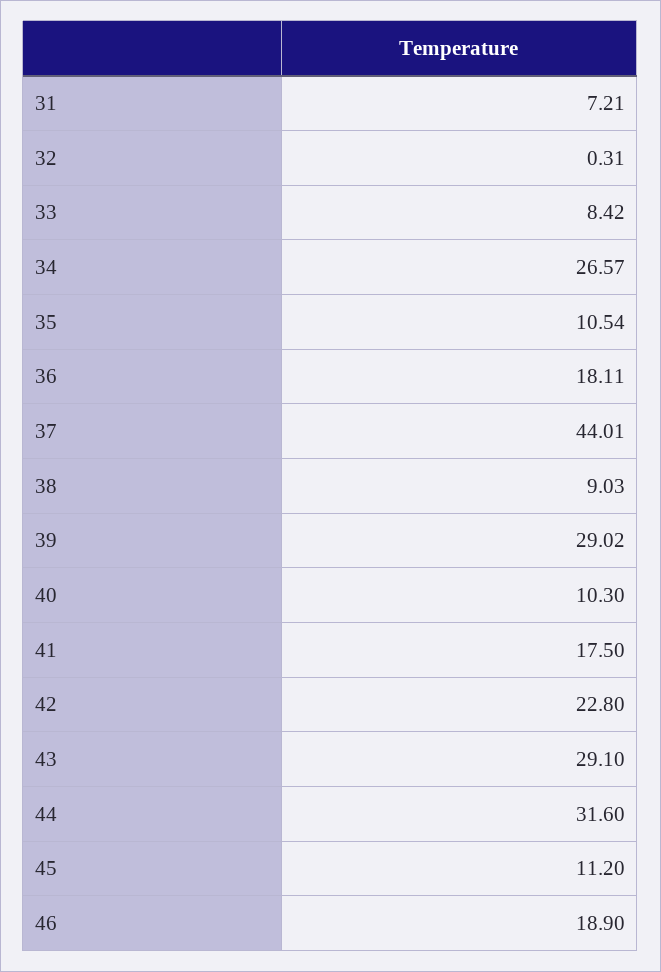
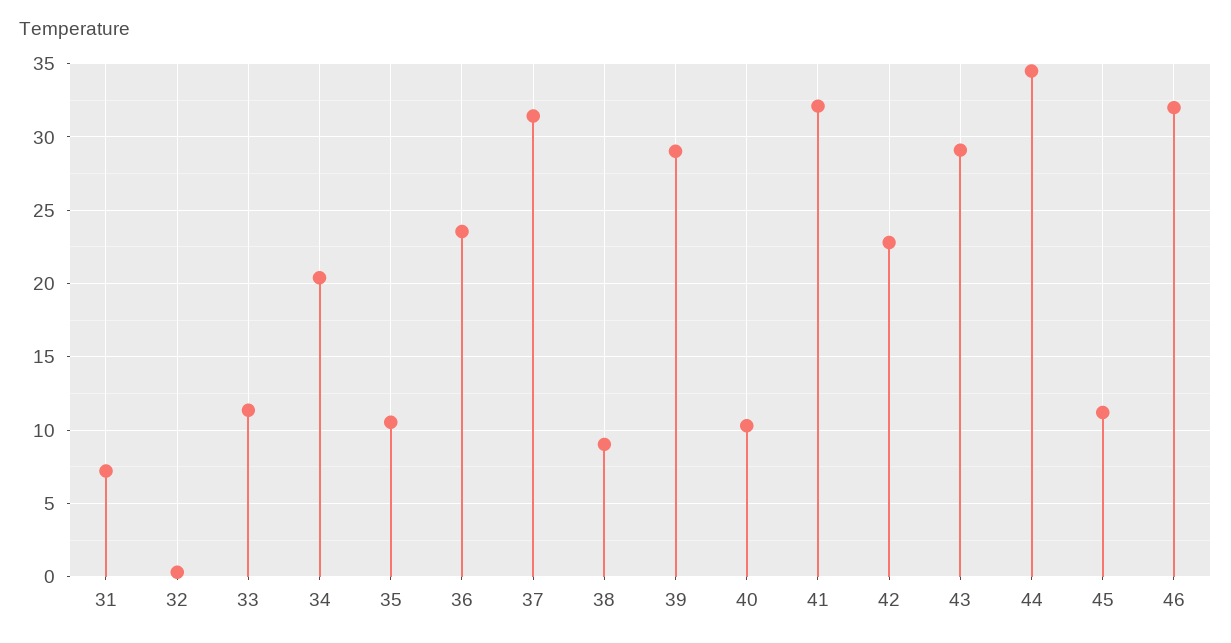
  {
    "31": 7.21,
    "32": 0.31,
-   "33": 8.42,
+   "33": 11.5,
-   "34": 26.57,
+   "34": 20.5,
    "35": 10.54,
-   "36": 18.11,
+   "36": 23.5,
-   "37": 44.01,
+   "37": 31.5,
    "38": 9.03,
    "39": 29.02,
    "40": 10.3,
-   "41": 17.5,
+   "41": 32,
    "42": 22.8,
    "43": 29.1,
-   "44": 31.6,
+   "44": 34.5,
    "45": 11.2,
-   "46": 18.9
+   "46": 32
  }

